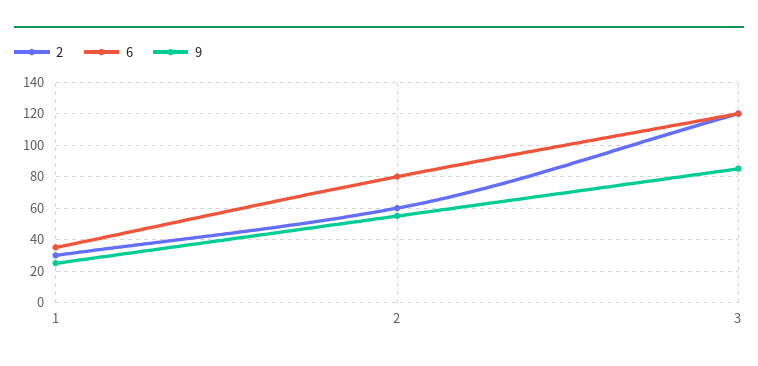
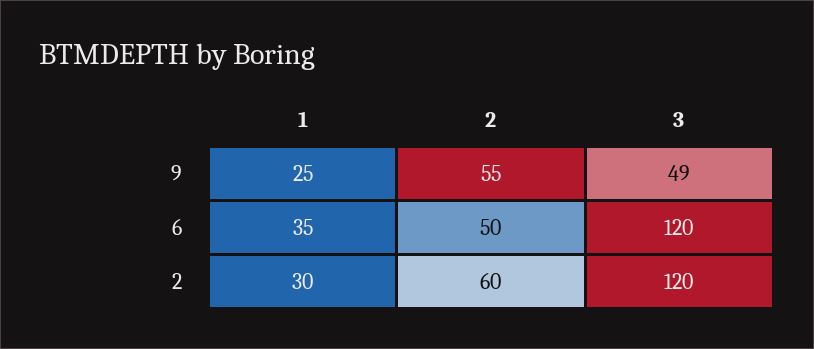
  {
    "2": {
      "1": 30,
      "2": 60,
      "3": 120
    },
    "6": {
      "1": 35,
-     "2": 80,
+     "2": 50,
      "3": 120
    },
    "9": {
      "1": 25,
      "2": 55,
-     "3": 85
+     "3": 49
    }
  }

